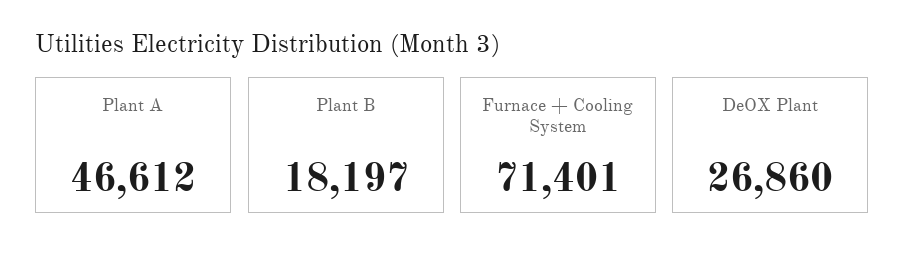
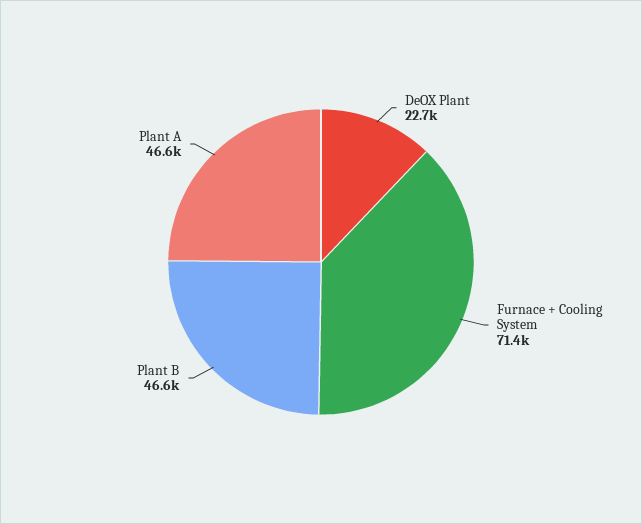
  {
    "Plant A": 46612,
-   "Plant B": 18197,
+   "Plant B": 46600,
    "Furnace + Cooling System": 71401,
-   "DeOX Plant": 26860
+   "DeOX Plant": 22700
  }

